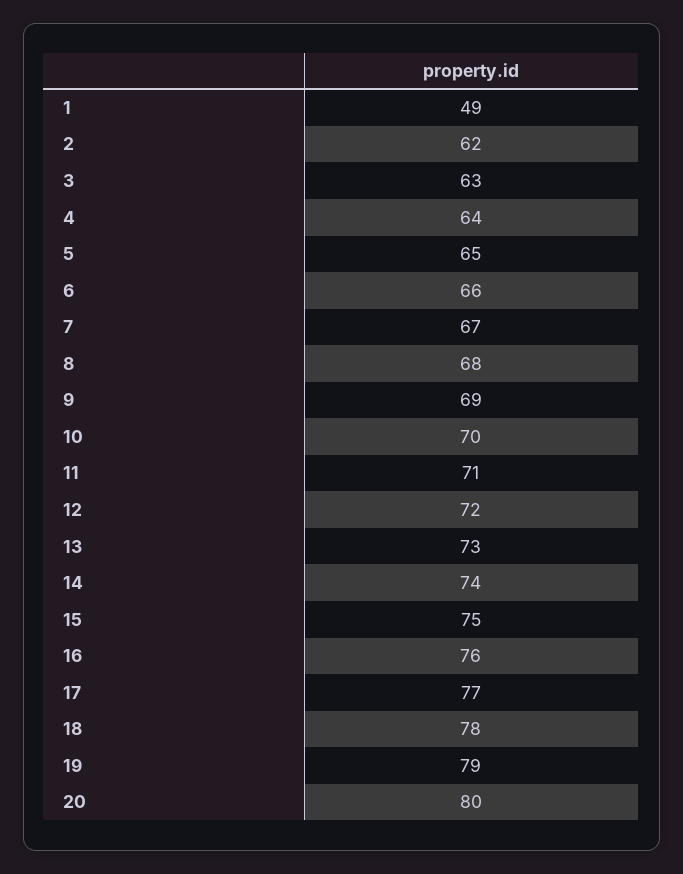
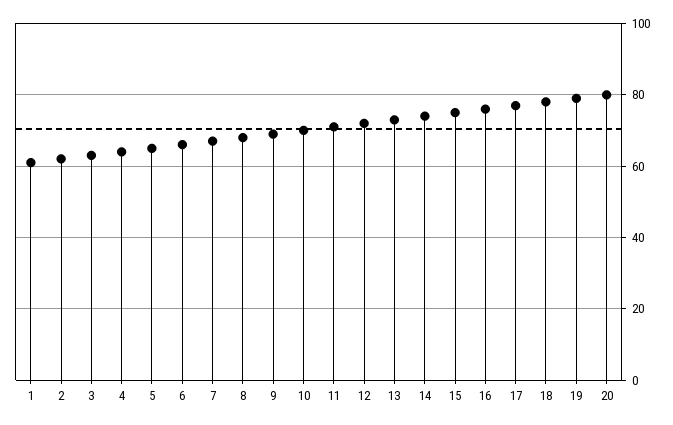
  {
-   "1": 49,
+   "1": 60,
    "2": 62,
    "3": 63,
    "4": 64,
    "5": 65,
    "6": 66,
    "7": 67,
    "8": 68,
    "9": 69,
    "10": 70,
    "11": 71,
    "12": 72,
    "13": 73,
    "14": 74,
    "15": 75,
    "16": 76,
    "17": 77,
    "18": 78,
    "19": 79,
    "20": 80
  }

